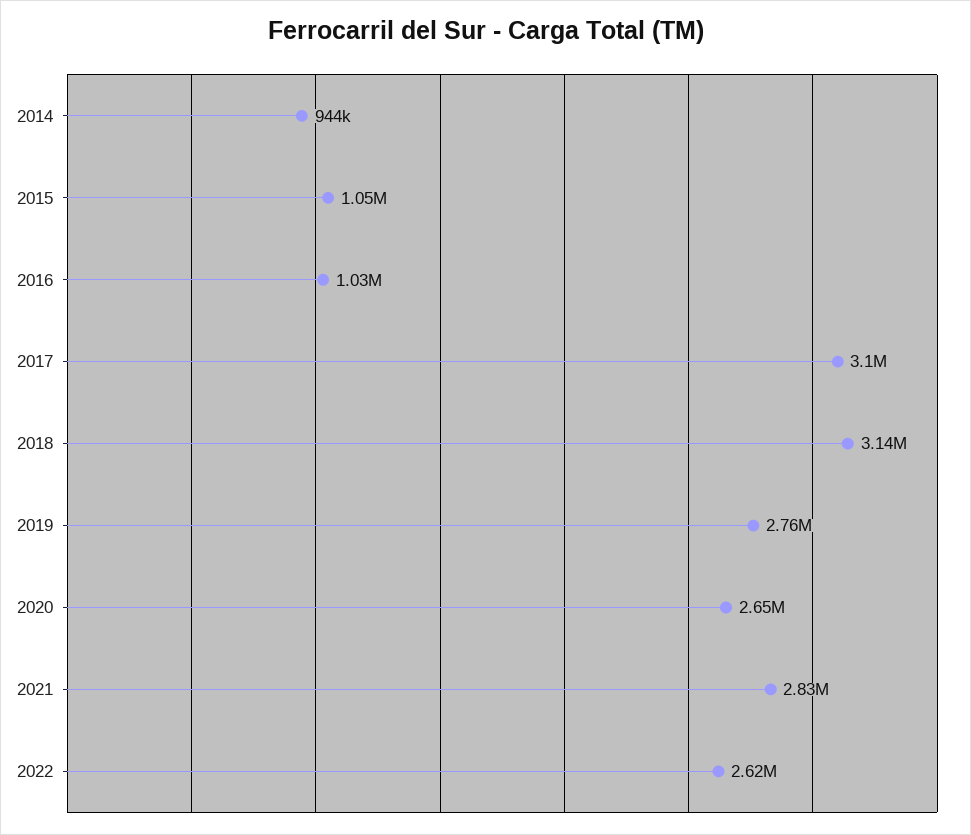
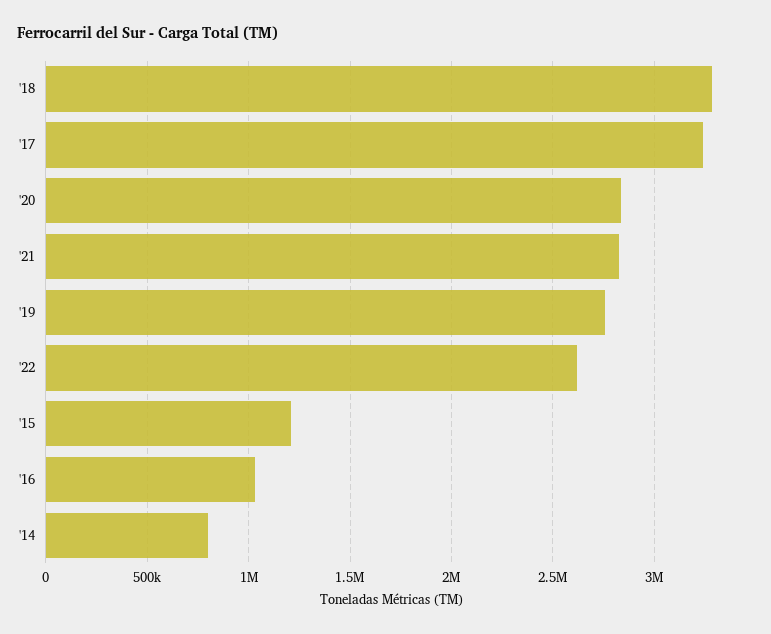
  {
-   "2014": 944000,
+   "2014": 800000,
-   "2015": 1050000,
+   "2015": 1200000,
    "2016": 1030000,
-   "2017": 3100000,
+   "2017": 3250000,
-   "2018": 3140000,
+   "2018": 3300000,
    "2019": 2760000,
-   "2020": 2650000,
+   "2020": 2850000,
    "2021": 2830000,
    "2022": 2620000
  }

